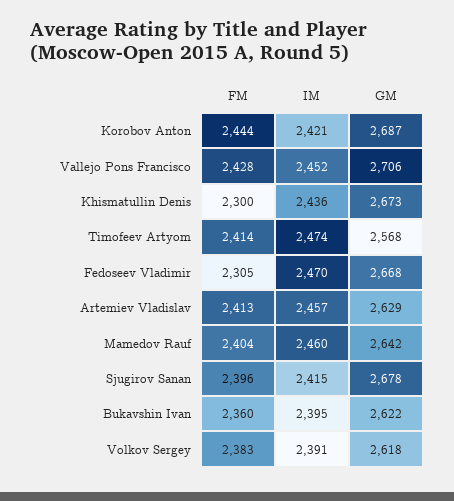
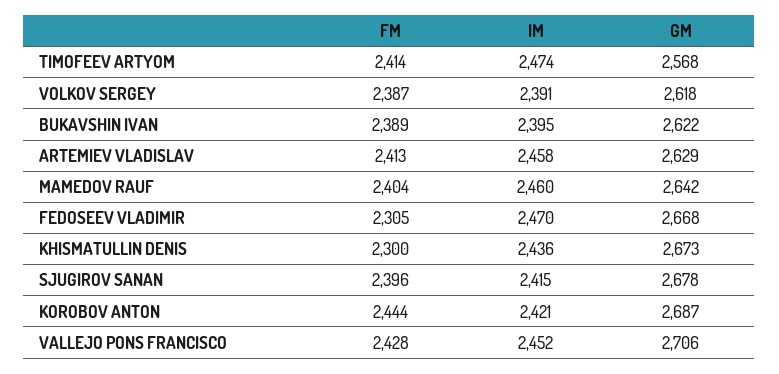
  {
    "FM": {
      "Korobov Anton": 2444,
      "Vallejo Pons Francisco": 2428,
      "Khismatullin Denis": 2300,
      "Timofeev Artyom": 2414,
      "Fedoseev Vladimir": 2305,
      "Artemiev Vladislav": 2413,
      "Mamedov Rauf": 2404,
      "Sjugirov Sanan": 2396,
-     "Bukavshin Ivan": 2360,
+     "Bukavshin Ivan": 2389,
-     "Volkov Sergey": 2383
+     "Volkov Sergey": 2387
    },
    "IM": {
      "Korobov Anton": 2421,
      "Vallejo Pons Francisco": 2452,
      "Khismatullin Denis": 2436,
      "Timofeev Artyom": 2474,
      "Fedoseev Vladimir": 2470,
-     "Artemiev Vladislav": 2457,
+     "Artemiev Vladislav": 2458,
      "Mamedov Rauf": 2460,
      "Sjugirov Sanan": 2415,
      "Bukavshin Ivan": 2395,
      "Volkov Sergey": 2391
    },
    "GM": {
      "Korobov Anton": 2687,
      "Vallejo Pons Francisco": 2706,
      "Khismatullin Denis": 2673,
      "Timofeev Artyom": 2568,
      "Fedoseev Vladimir": 2668,
      "Artemiev Vladislav": 2629,
      "Mamedov Rauf": 2642,
      "Sjugirov Sanan": 2678,
      "Bukavshin Ivan": 2622,
      "Volkov Sergey": 2618
    }
  }

